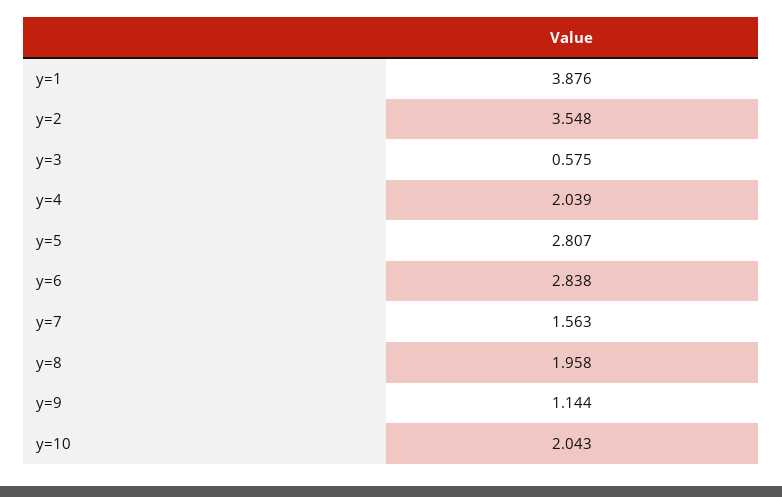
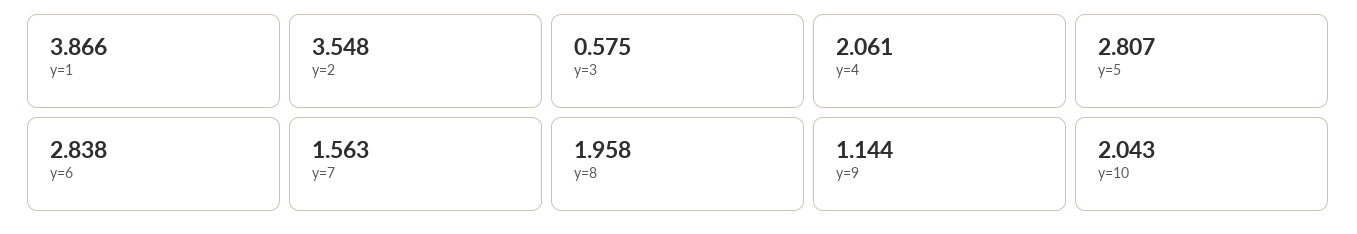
  {
-   "y=1": 3.876,
+   "y=1": 3.866,
    "y=2": 3.548,
    "y=3": 0.575,
-   "y=4": 2.039,
+   "y=4": 2.061,
    "y=5": 2.807,
    "y=6": 2.838,
    "y=7": 1.563,
    "y=8": 1.958,
    "y=9": 1.144,
    "y=10": 2.043
  }

